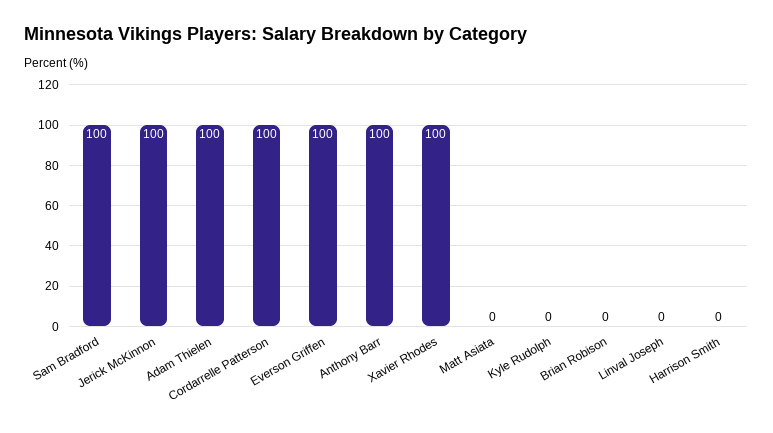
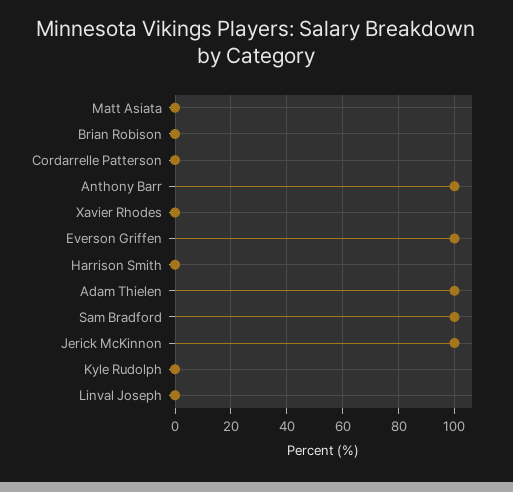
  {
    "Sam Bradford": 100,
    "Jerick McKinnon": 100,
    "Adam Thielen": 100,
-   "Cordarrelle Patterson": 100,
+   "Cordarrelle Patterson": 0,
    "Everson Griffen": 100,
    "Anthony Barr": 100,
-   "Xavier Rhodes": 100,
+   "Xavier Rhodes": 0,
    "Matt Asiata": 0,
    "Kyle Rudolph": 0,
    "Brian Robison": 0,
    "Linval Joseph": 0,
    "Harrison Smith": 0
  }

